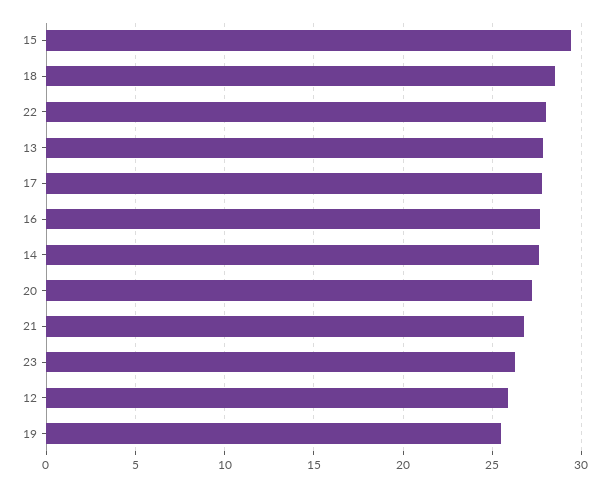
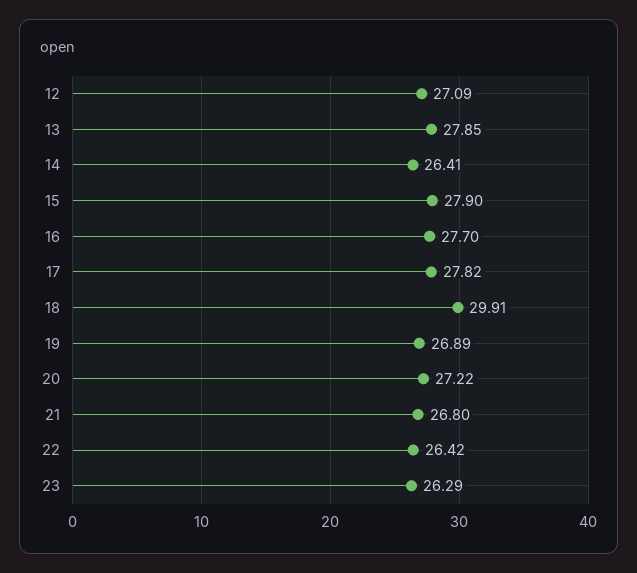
  {
-   "15": 29.5,
+   "15": 27.9,
-   "18": 28.5,
+   "18": 29.91,
-   "22": 28,
+   "22": 26.42,
    "13": 27.85,
    "17": 27.82,
    "16": 27.7,
-   "14": 27.5,
+   "14": 26.41,
    "20": 27.22,
    "21": 26.8,
    "23": 26.29,
-   "12": 26,
+   "12": 27.09,
-   "19": 25.5
+   "19": 26.89
  }

